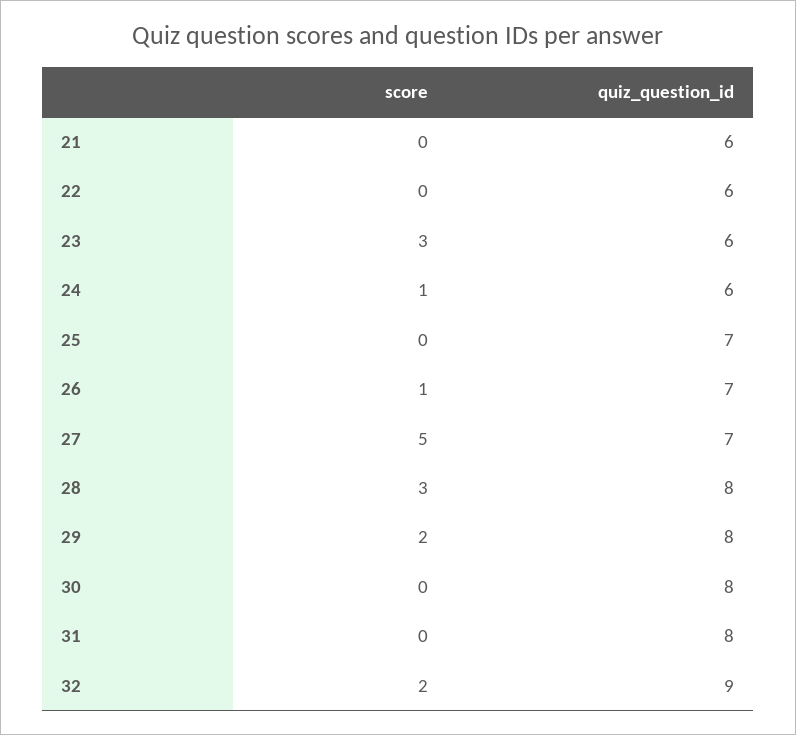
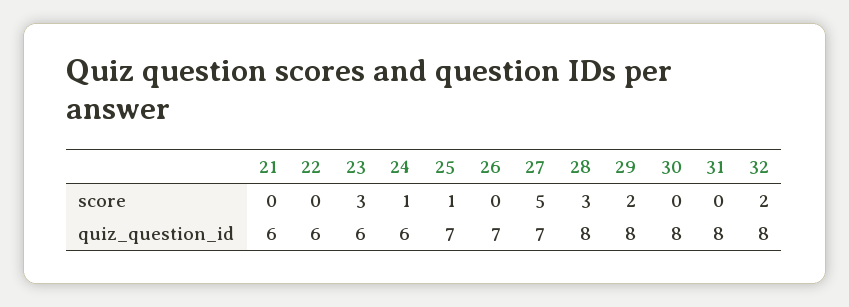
  {
    "score": {
      "21": 0,
      "22": 0,
      "23": 3,
      "24": 1,
-     "25": 0,
+     "25": 1,
-     "26": 1,
+     "26": 0,
      "27": 5,
      "28": 3,
      "29": 2,
      "30": 0,
      "31": 0,
      "32": 2
    },
    "quiz_question_id": {
      "21": 6,
      "22": 6,
      "23": 6,
      "24": 6,
      "25": 7,
      "26": 7,
      "27": 7,
      "28": 8,
      "29": 8,
      "30": 8,
      "31": 8,
-     "32": 9
+     "32": 8
    }
  }

